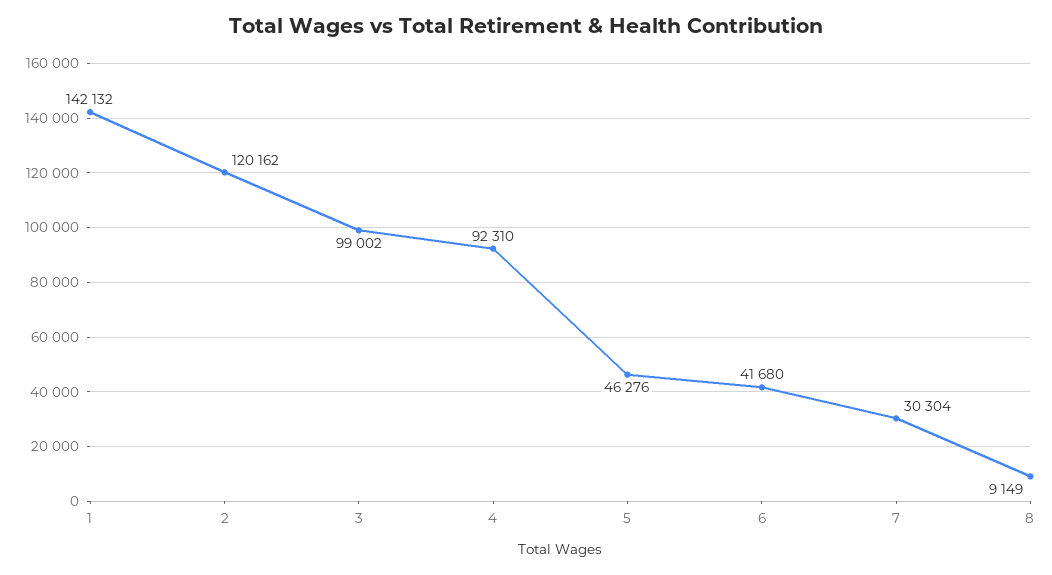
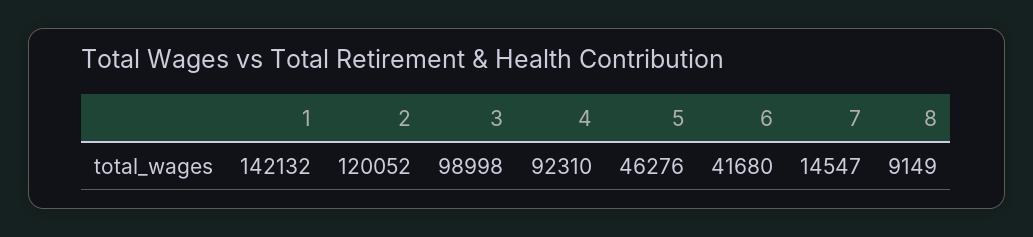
  {
    "1": 142132,
-   "2": 120162,
+   "2": 120052,
-   "3": 99002,
+   "3": 98998,
    "4": 92310,
    "5": 46276,
    "6": 41680,
-   "7": 30304,
+   "7": 14547,
    "8": 9149
  }

